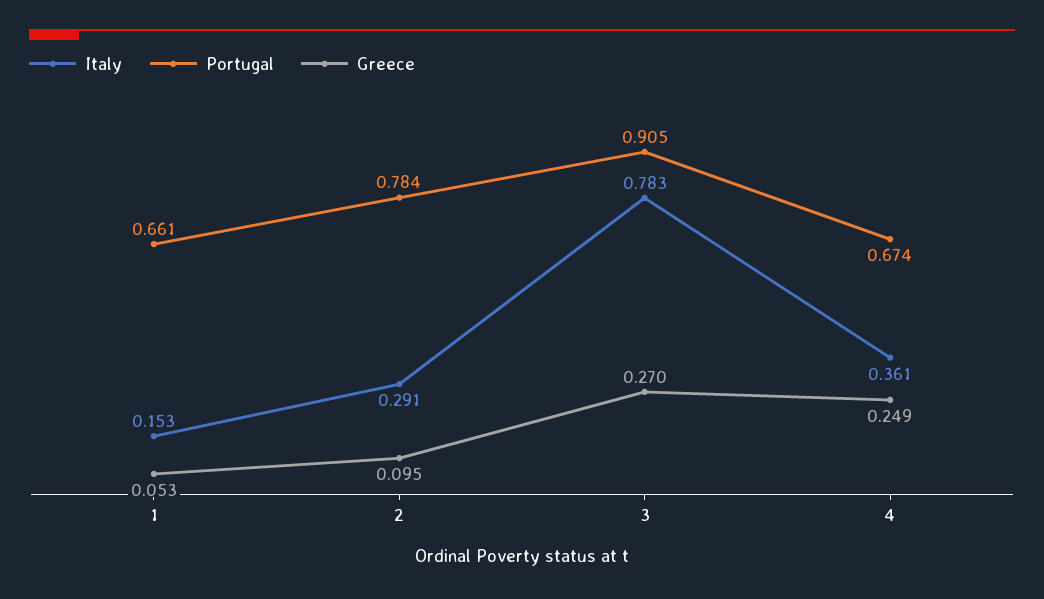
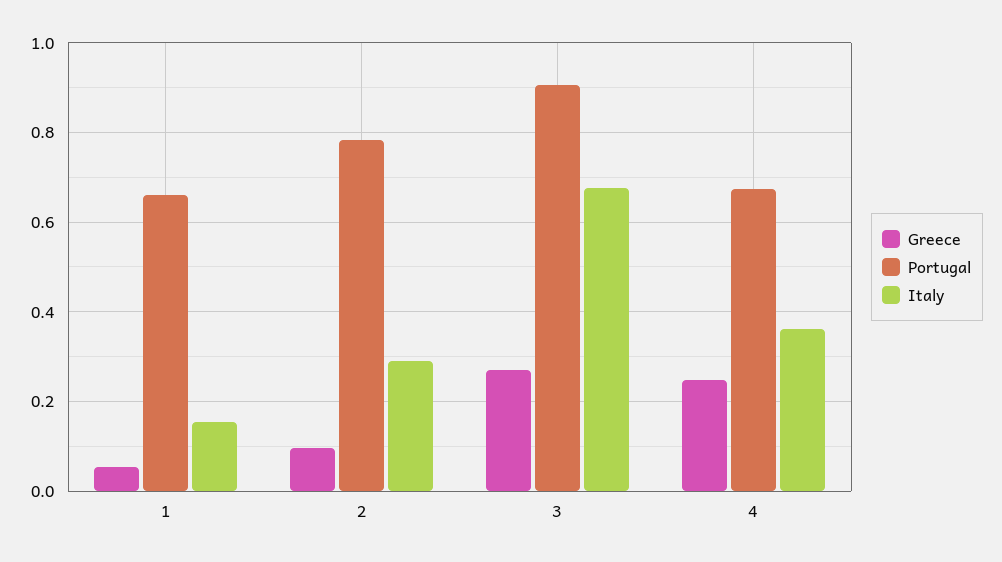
  {
    "Italy": {
      "1": 0.153,
      "2": 0.291,
-     "3": 0.783,
+     "3": 0.68,
      "4": 0.361
    },
    "Portugal": {
      "1": 0.661,
      "2": 0.784,
      "3": 0.905,
      "4": 0.674
    },
    "Greece": {
      "1": 0.053,
      "2": 0.095,
      "3": 0.27,
      "4": 0.249
    }
  }

